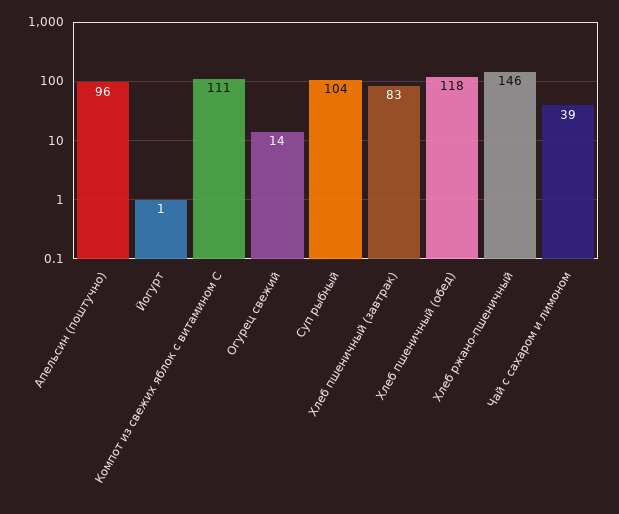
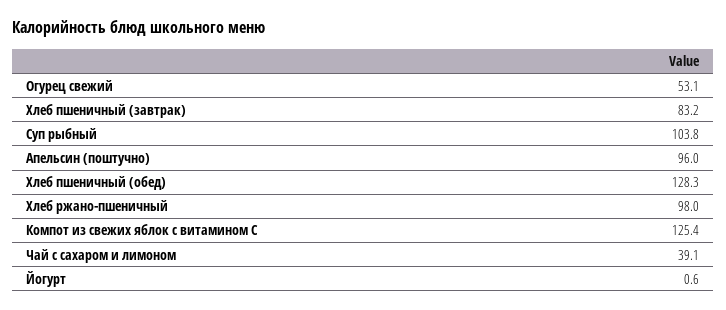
  {
    "Апельсин (поштучно)": 96,
    "Йогурт": 0.6,
-   "Компот из свежих яблок с витамином С": 111,
+   "Компот из свежих яблок с витамином С": 125.4,
-   "Огурец свежий": 14,
+   "Огурец свежий": 53.1,
    "Суп рыбный": 103.8,
    "Хлеб пшеничный (завтрак)": 83.2,
-   "Хлеб пшеничный (обед)": 118,
+   "Хлеб пшеничный (обед)": 128.3,
-   "Хлеб ржано-пшеничный": 146,
+   "Хлеб ржано-пшеничный": 98,
    "Чай с сахаром и лимоном": 39.1
  }

